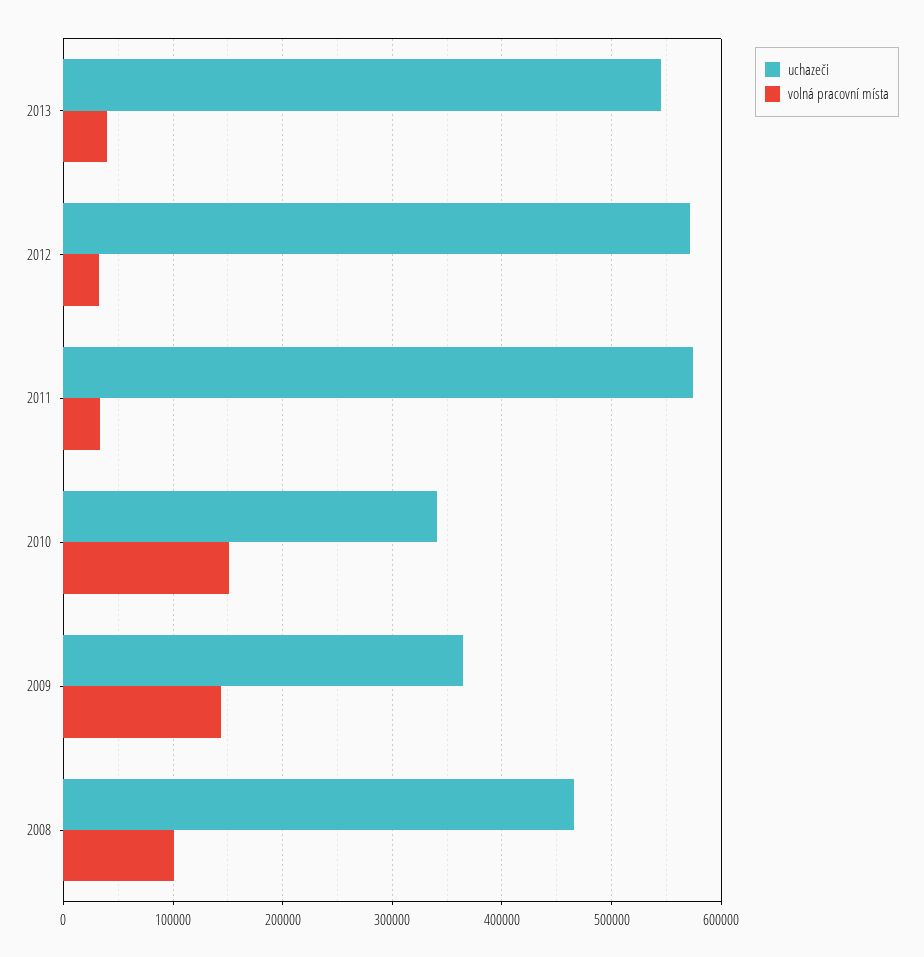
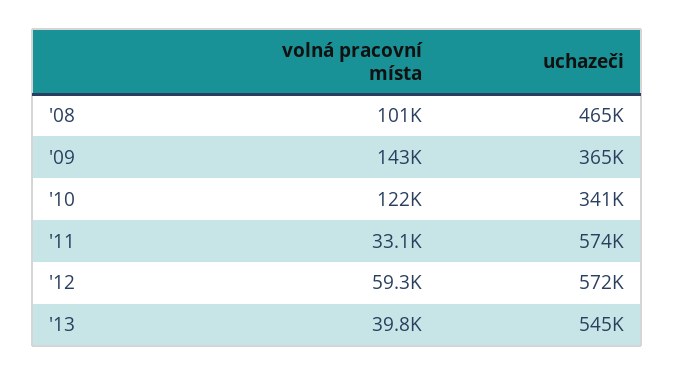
  {
    "uchazeči": {
      "2013": 545000,
      "2012": 572000,
      "2011": 574000,
      "2010": 341000,
      "2009": 365000,
      "2008": 465000
    },
    "volná pracovní místa": {
      "2013": 39800,
-     "2012": 30000,
+     "2012": 59300,
      "2011": 33100,
-     "2010": 150000,
+     "2010": 122000,
      "2009": 143000,
      "2008": 101000
    }
  }

